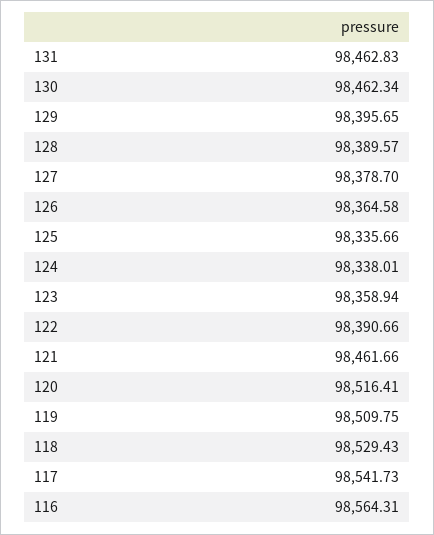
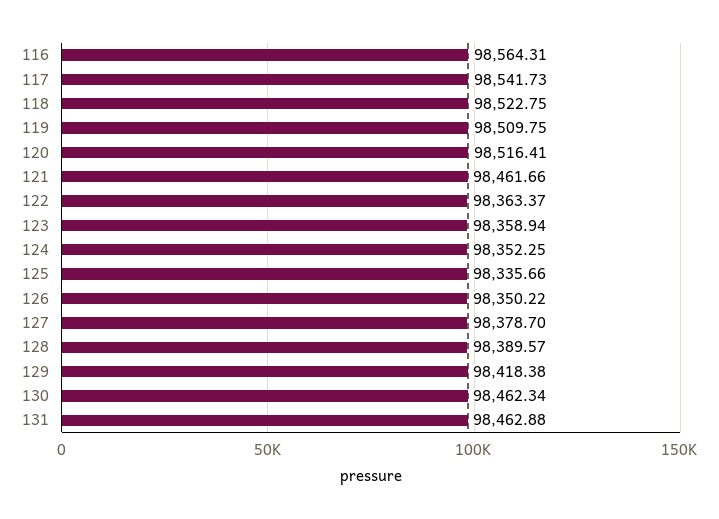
  {
-   "131": 98462.83,
+   "131": 98462.88,
    "130": 98462.34,
-   "129": 98395.65,
+   "129": 98418.38,
    "128": 98389.57,
    "127": 98378.7,
-   "126": 98364.58,
+   "126": 98350.22,
    "125": 98335.66,
-   "124": 98338.01,
+   "124": 98352.25,
    "123": 98358.94,
-   "122": 98390.66,
+   "122": 98363.37,
    "121": 98461.66,
    "120": 98516.41,
    "119": 98509.75,
-   "118": 98529.43,
+   "118": 98522.75,
    "117": 98541.73,
    "116": 98564.31
  }

